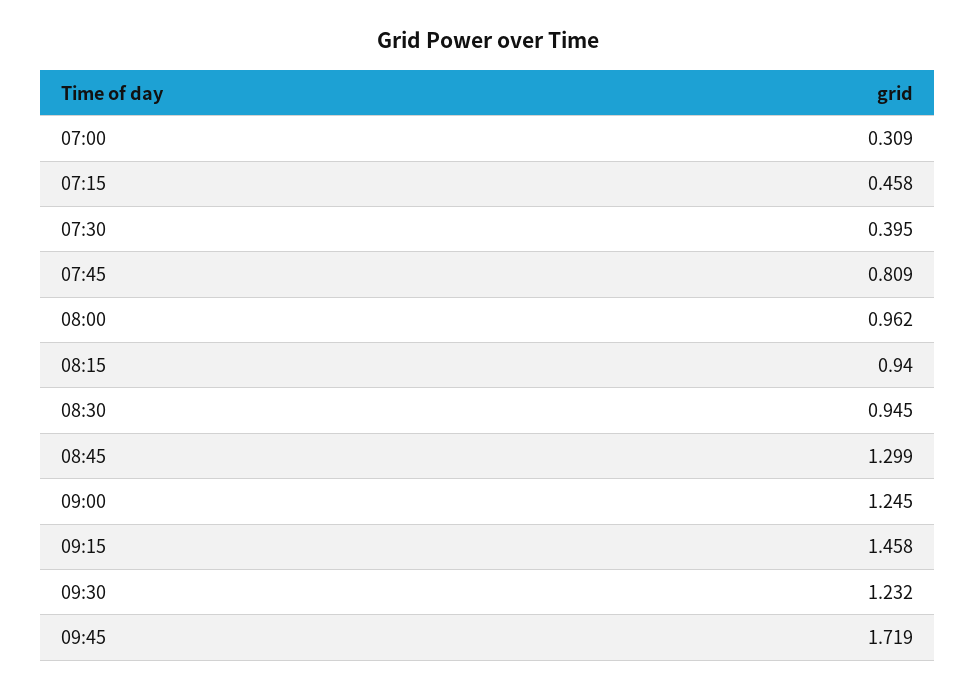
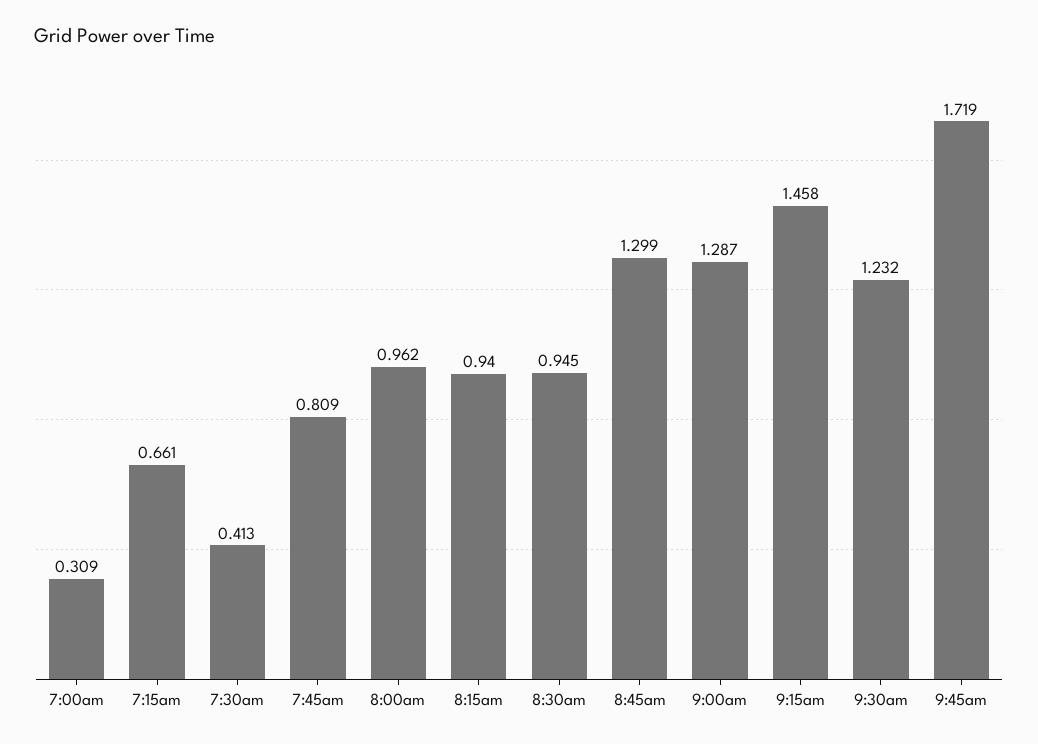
  {
    "07:00": 0.309,
-   "07:15": 0.458,
+   "07:15": 0.661,
-   "07:30": 0.395,
+   "07:30": 0.413,
    "07:45": 0.809,
    "08:00": 0.962,
    "08:15": 0.94,
    "08:30": 0.945,
    "08:45": 1.299,
-   "09:00": 1.245,
+   "09:00": 1.287,
    "09:15": 1.458,
    "09:30": 1.232,
    "09:45": 1.719
  }

